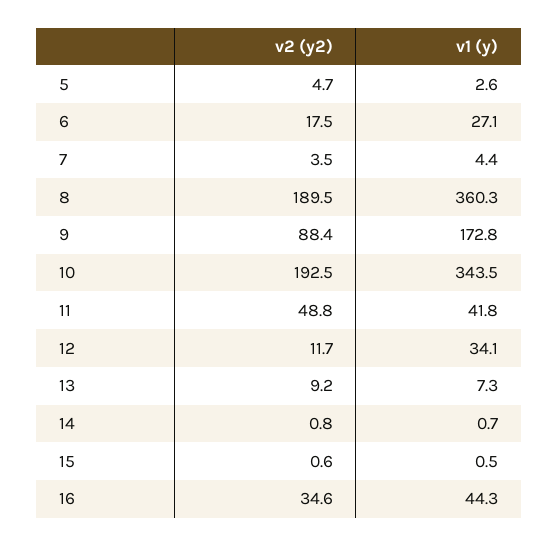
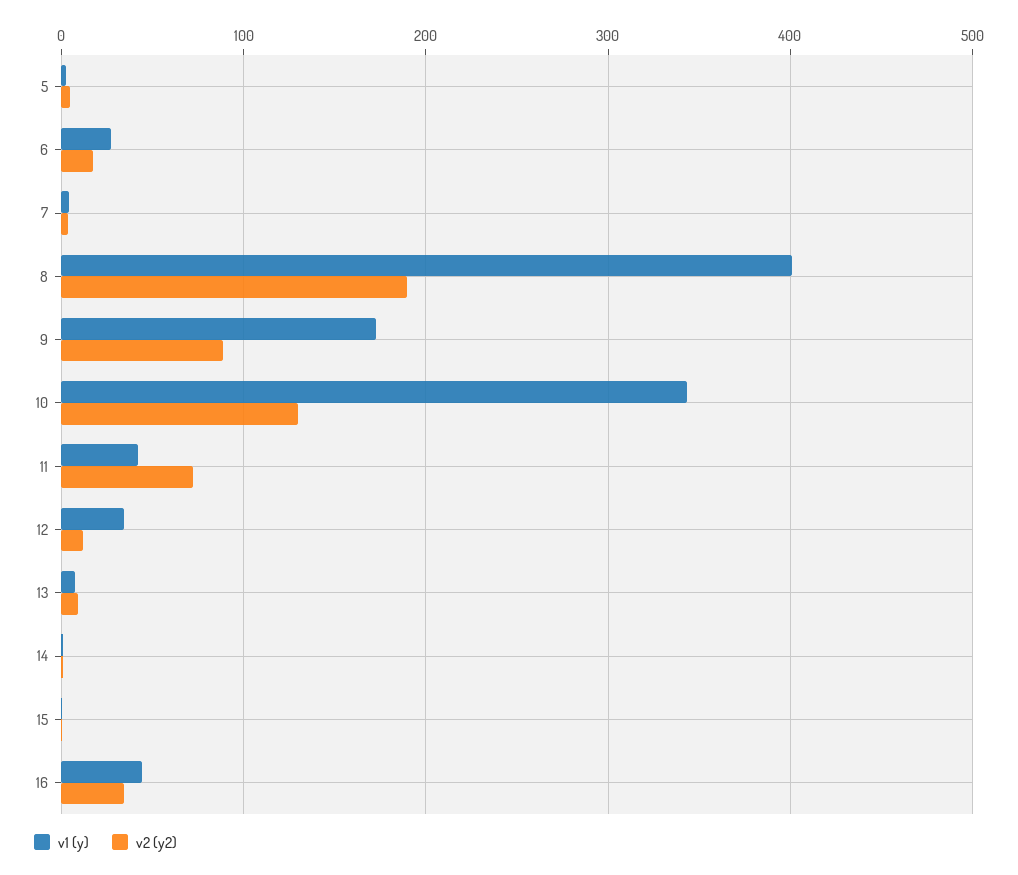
  {
    "v2 (y2)": {
      "5": 4.7,
      "6": 17.5,
      "7": 3.5,
      "8": 189.5,
      "9": 88.4,
-     "10": 192.5,
+     "10": 130,
-     "11": 48.8,
+     "11": 70,
      "12": 11.7,
      "13": 9.2,
      "14": 0.8,
      "15": 0.6,
      "16": 34.6
    },
    "v1 (y)": {
      "5": 2.6,
      "6": 27.1,
      "7": 4.4,
-     "8": 360.3,
+     "8": 400,
      "9": 172.8,
      "10": 343.5,
      "11": 41.8,
      "12": 34.1,
      "13": 7.3,
      "14": 0.7,
      "15": 0.5,
      "16": 44.3
    }
  }

